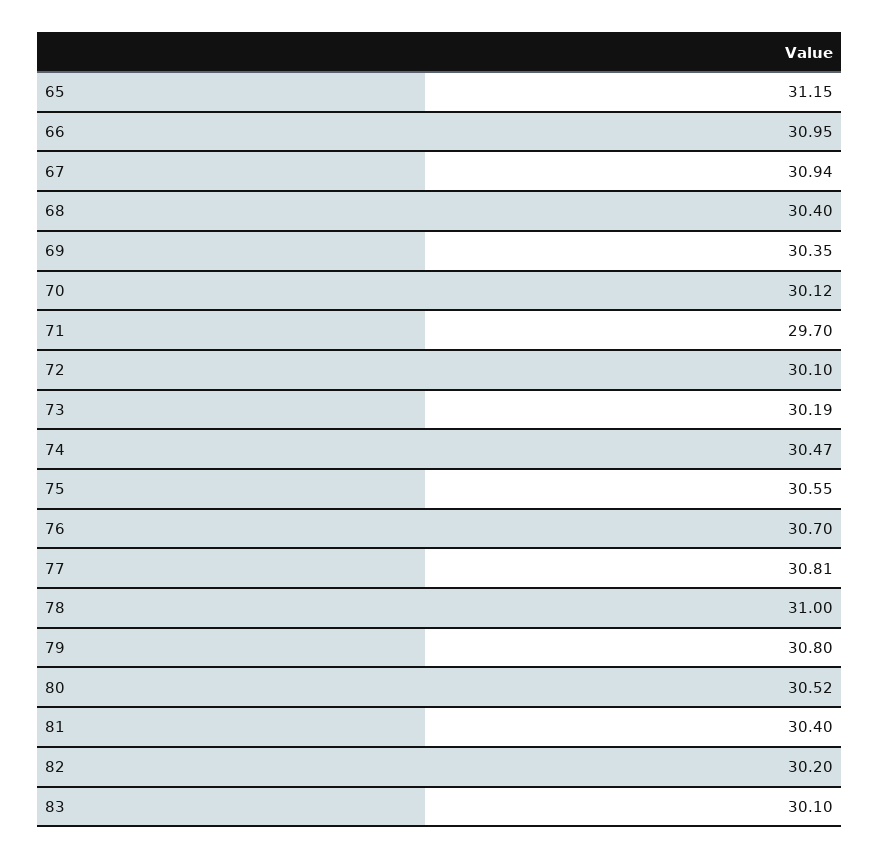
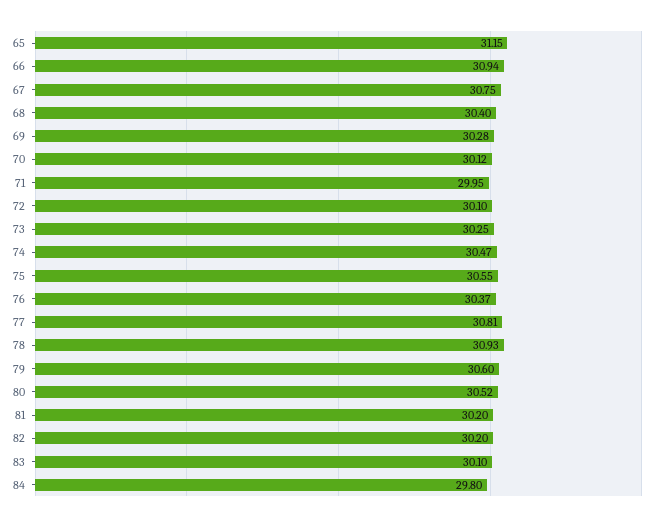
  {
    "65": 31.15,
-   "66": 30.95,
+   "66": 30.94,
-   "67": 30.94,
+   "67": 30.75,
    "68": 30.4,
-   "69": 30.35,
+   "69": 30.28,
    "70": 30.12,
-   "71": 29.7,
+   "71": 29.95,
    "72": 30.1,
-   "73": 30.19,
+   "73": 30.25,
    "74": 30.47,
    "75": 30.55,
-   "76": 30.7,
+   "76": 30.37,
    "77": 30.81,
-   "78": 31,
+   "78": 30.93,
-   "79": 30.8,
+   "79": 30.6,
    "80": 30.52,
-   "81": 30.4,
+   "81": 30.2,
    "82": 30.2,
-   "83": 30.1
+   "83": 30.1,
+   "84": 29.8
  }

